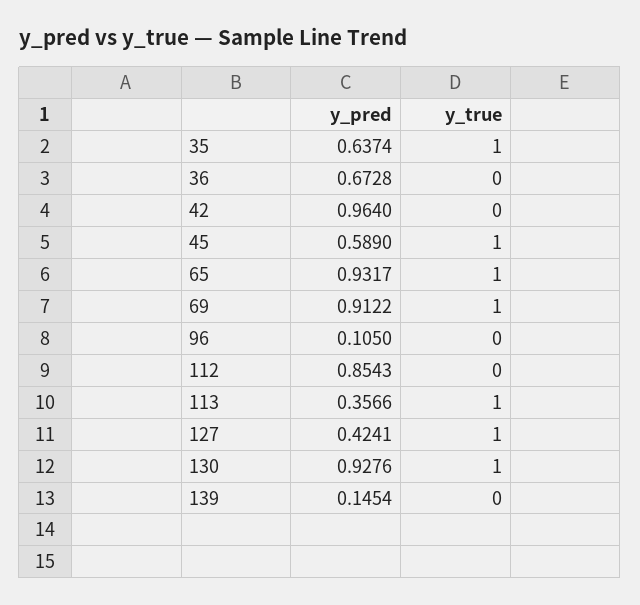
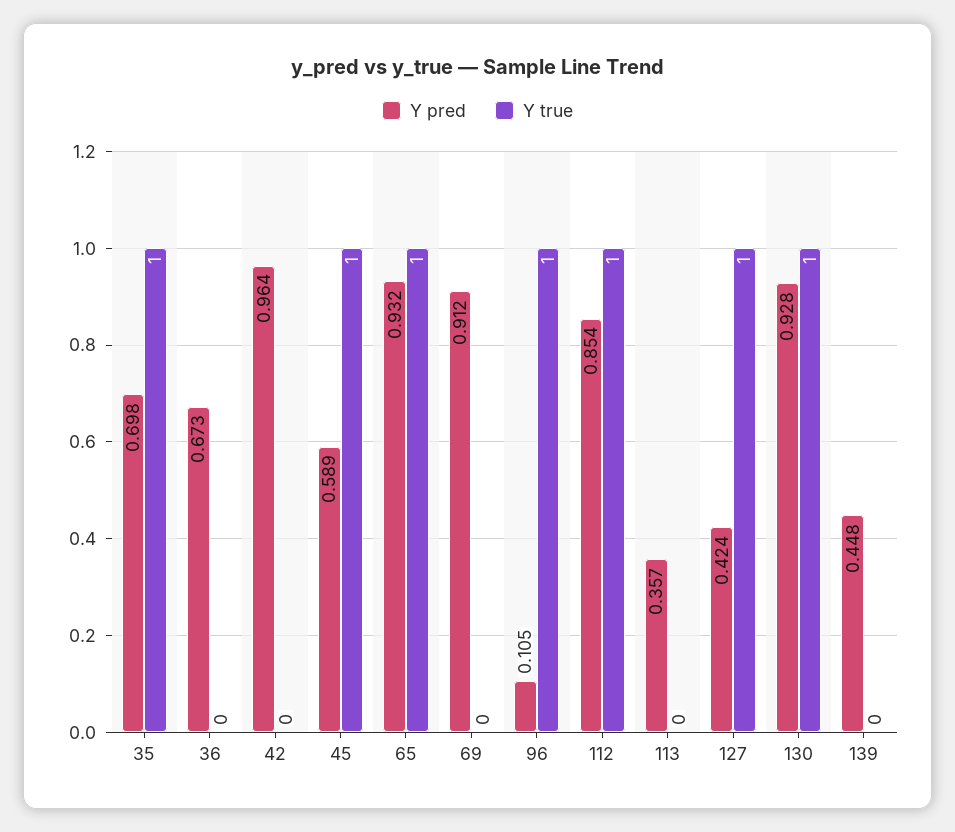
  {
    "y_pred": {
-     "35": 0.6374,
+     "35": 0.698,
      "36": 0.6728,
      "42": 0.964,
      "45": 0.589,
      "65": 0.9317,
      "69": 0.9122,
      "96": 0.105,
      "112": 0.8543,
      "113": 0.3566,
      "127": 0.4241,
      "130": 0.9276,
-     "139": 0.1454
+     "139": 0.448
    },
    "y_true": {
      "35": 1,
      "36": 0,
      "42": 0,
      "45": 1,
      "65": 1,
-     "69": 1,
+     "69": 0,
-     "96": 0,
+     "96": 1,
-     "112": 0,
+     "112": 1,
-     "113": 1,
+     "113": 0,
      "127": 1,
      "130": 1,
      "139": 0
    }
  }

